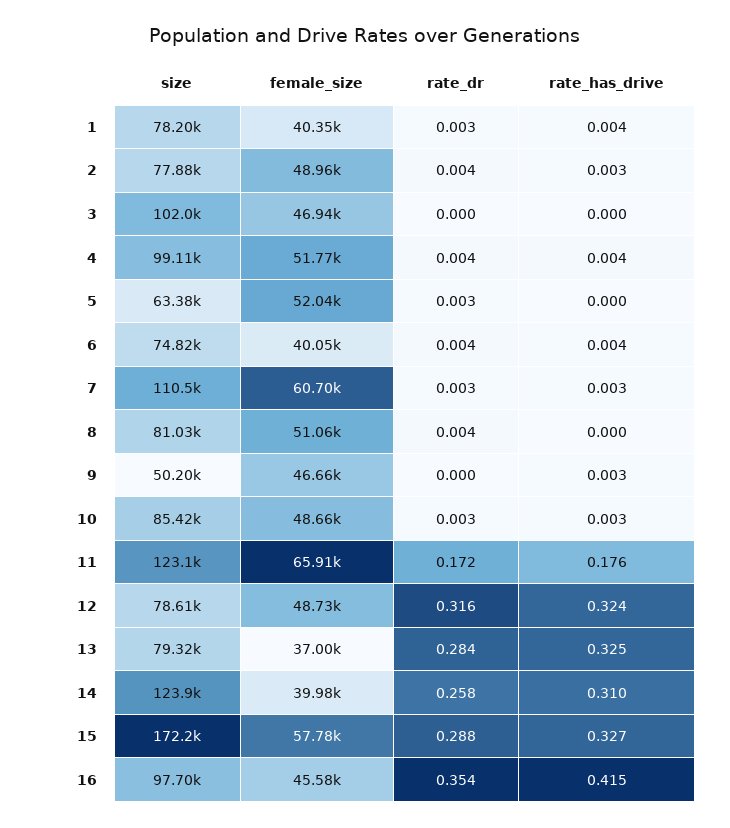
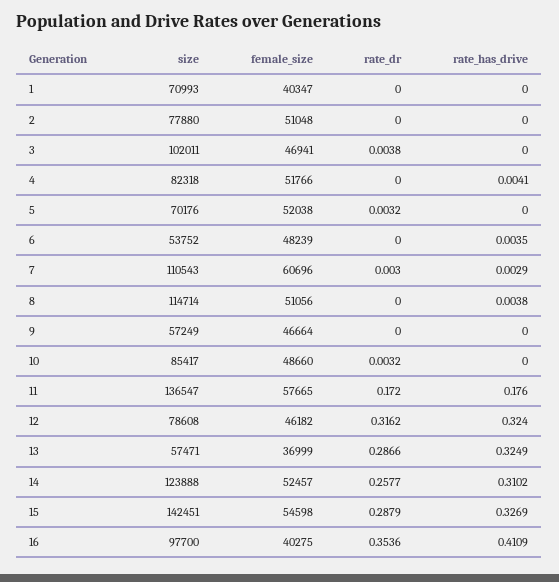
  {
    "size": {
-     "1": 78200,
+     "1": 70993,
      "2": 77880,
      "3": 102011,
-     "4": 99110,
+     "4": 82318,
-     "5": 63380,
+     "5": 70176,
-     "6": 74820,
+     "6": 53752,
      "7": 110543,
-     "8": 81030,
+     "8": 114714,
-     "9": 50200,
+     "9": 57249,
      "10": 85417,
-     "11": 123100,
+     "11": 136547,
      "12": 78608,
-     "13": 79320,
+     "13": 57471,
      "14": 123888,
-     "15": 172200,
+     "15": 142451,
      "16": 97700
    },
    "female_size": {
      "1": 40347,
-     "2": 48960,
+     "2": 51048,
      "3": 46941,
      "4": 51766,
      "5": 52038,
-     "6": 40050,
+     "6": 48239,
      "7": 60696,
      "8": 51056,
      "9": 46664,
      "10": 48660,
-     "11": 65910,
+     "11": 57665,
-     "12": 48730,
+     "12": 46182,
      "13": 36999,
-     "14": 39980,
+     "14": 52457,
-     "15": 57780,
+     "15": 54598,
-     "16": 45580
+     "16": 40275
    },
    "rate_dr": {
-     "1": 0.003,
+     "1": 0,
-     "2": 0.004,
+     "2": 0,
-     "3": 0,
+     "3": 0.0038,
-     "4": 0.004,
+     "4": 0,
      "5": 0.0032,
-     "6": 0.004,
+     "6": 0,
      "7": 0.003,
-     "8": 0.004,
+     "8": 0,
      "9": 0,
      "10": 0.0032,
      "11": 0.172,
      "12": 0.3162,
-     "13": 0.284,
+     "13": 0.2866,
      "14": 0.2577,
      "15": 0.2879,
      "16": 0.3536
    },
    "rate_has_drive": {
-     "1": 0.004,
+     "1": 0,
-     "2": 0.003,
+     "2": 0,
      "3": 0,
      "4": 0.0041,
      "5": 0,
      "6": 0.0035,
      "7": 0.0029,
-     "8": 0,
+     "8": 0.0038,
-     "9": 0.003,
+     "9": 0,
-     "10": 0.003,
+     "10": 0,
      "11": 0.176,
      "12": 0.324,
      "13": 0.3249,
      "14": 0.3102,
      "15": 0.3269,
-     "16": 0.415
+     "16": 0.4109
    }
  }

